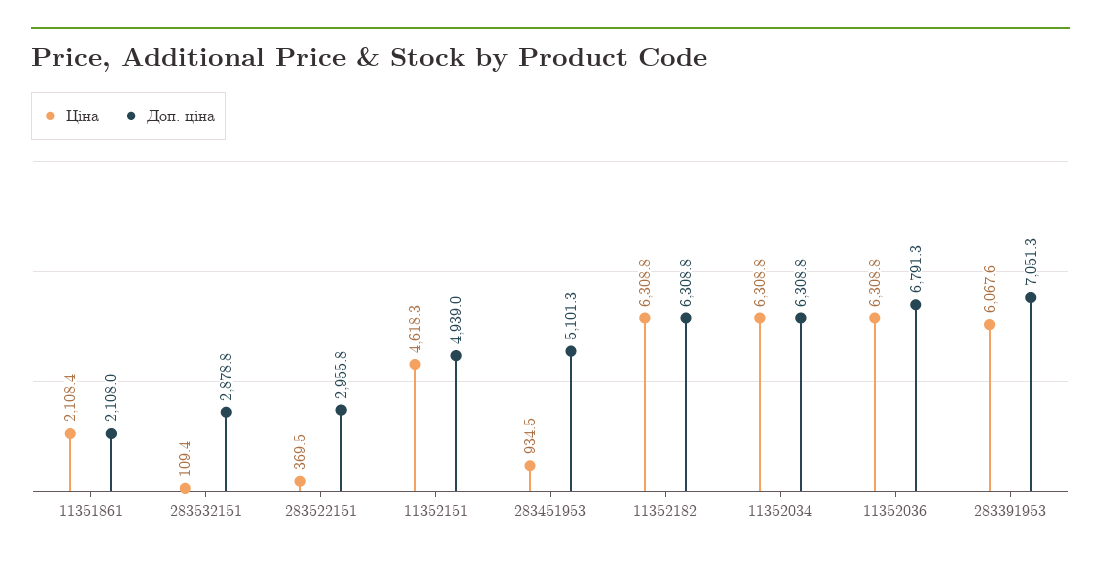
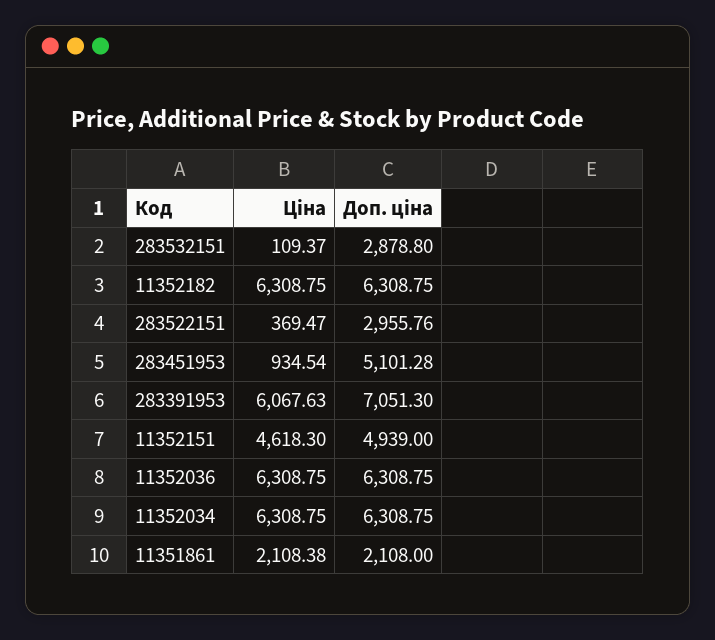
  {
    "Ціна": {
      "11351861": 2108.38,
      "283532151": 109.37,
      "283522151": 369.47,
      "11352151": 4618.3,
      "283451953": 934.54,
      "11352182": 6308.75,
      "11352034": 6308.75,
      "11352036": 6308.75,
      "283391953": 6067.63
    },
    "Доп. ціна": {
      "11351861": 2108,
      "283532151": 2878.8,
      "283522151": 2955.76,
      "11352151": 4939,
      "283451953": 5101.28,
      "11352182": 6308.75,
      "11352034": 6308.75,
-     "11352036": 6791.3,
+     "11352036": 6308.75,
      "283391953": 7051.3
    }
  }

